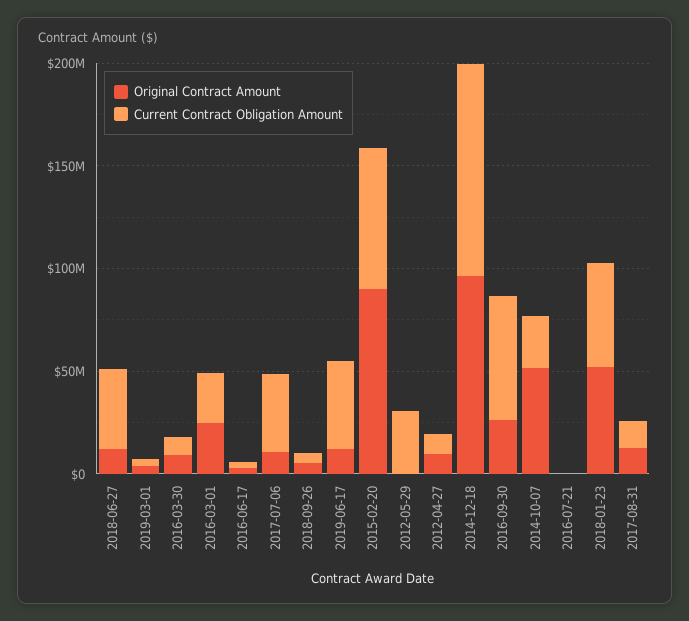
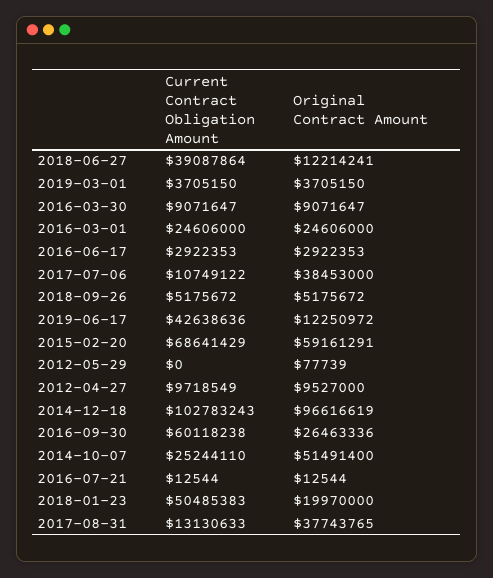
  {
    "Original Contract Amount": {
      "2018-06-27": 12214241,
      "2019-03-01": 3705150,
      "2016-03-30": 9071647,
      "2016-03-01": 24606000,
      "2016-06-17": 2922353,
-     "2017-07-06": 10000000,
+     "2017-07-06": 38453000,
      "2018-09-26": 5175672,
      "2019-06-17": 12250972,
-     "2015-02-20": 90000000,
+     "2015-02-20": 59161291,
      "2012-05-29": 77739,
      "2012-04-27": 9527000,
      "2014-12-18": 96616619,
      "2016-09-30": 26463336,
      "2014-10-07": 51491400,
      "2016-07-21": 12544,
-     "2018-01-23": 50000000,
+     "2018-01-23": 19970000,
-     "2017-08-31": 10000000
+     "2017-08-31": 37743765
    },
    "Current Contract Obligation Amount": {
      "2018-06-27": 39087864,
      "2019-03-01": 3705150,
      "2016-03-30": 9071647,
      "2016-03-01": 24606000,
      "2016-06-17": 2922353,
-     "2017-07-06": 40000000,
+     "2017-07-06": 10749122,
      "2018-09-26": 5175672,
      "2019-06-17": 42638636,
      "2015-02-20": 68641429,
-     "2012-05-29": 30000000,
+     "2012-05-29": 0,
      "2012-04-27": 9718549,
      "2014-12-18": 102783243,
      "2016-09-30": 60118238,
      "2014-10-07": 25244110,
      "2016-07-21": 12544,
      "2018-01-23": 50485383,
      "2017-08-31": 13130633
    }
  }

